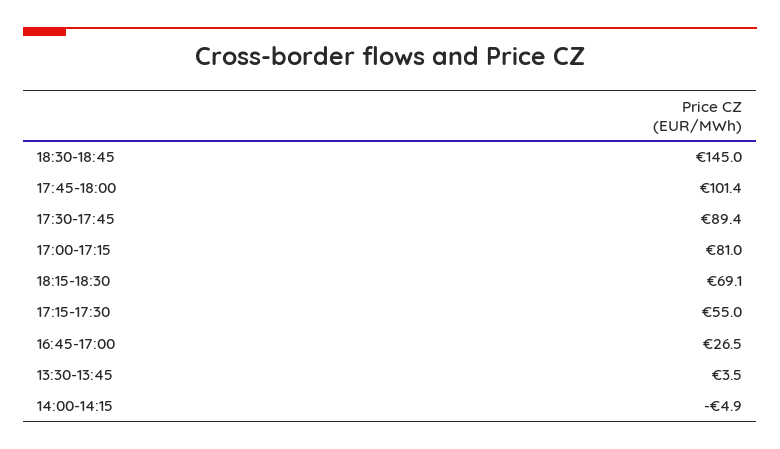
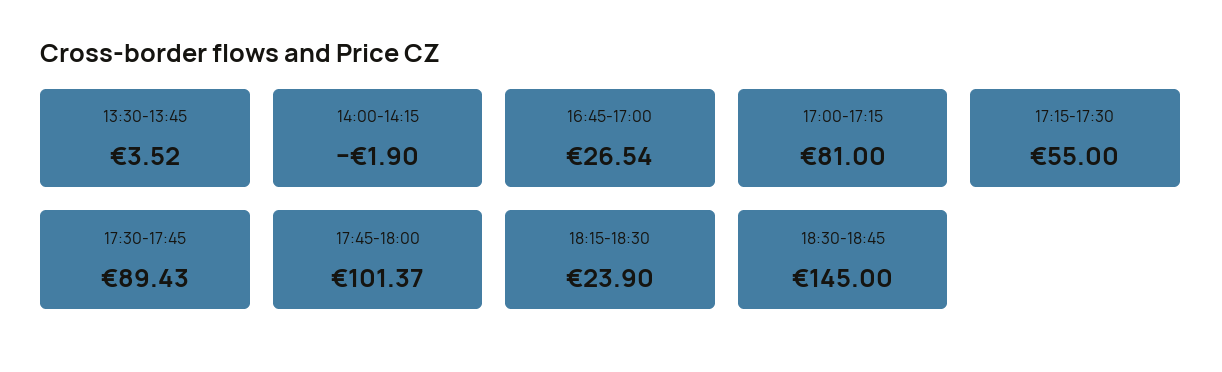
  {
    "18:30-18:45": 145,
    "17:45-18:00": 101.37,
    "17:30-17:45": 89.43,
    "17:00-17:15": 81,
-   "18:15-18:30": 69.1,
+   "18:15-18:30": 23.9,
    "17:15-17:30": 55,
    "16:45-17:00": 26.54,
    "13:30-13:45": 3.52,
-   "14:00-14:15": -4.9
+   "14:00-14:15": -1.9
  }

